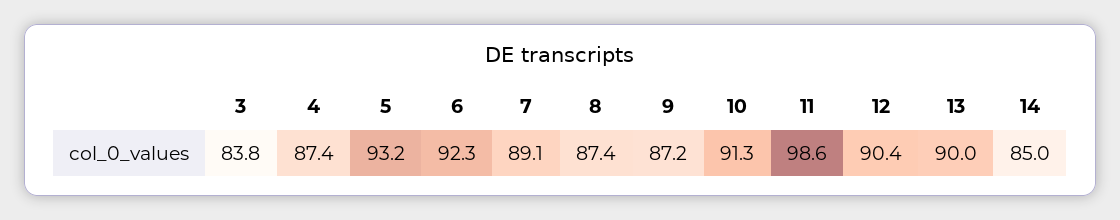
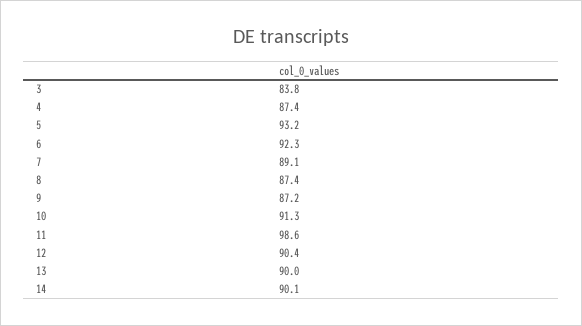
  {
    "3": 83.8,
    "4": 87.4,
    "5": 93.2,
    "6": 92.3,
    "7": 89.1,
    "8": 87.4,
    "9": 87.2,
    "10": 91.3,
    "11": 98.6,
    "12": 90.4,
    "13": 90,
-   "14": 85
+   "14": 90.1
  }

